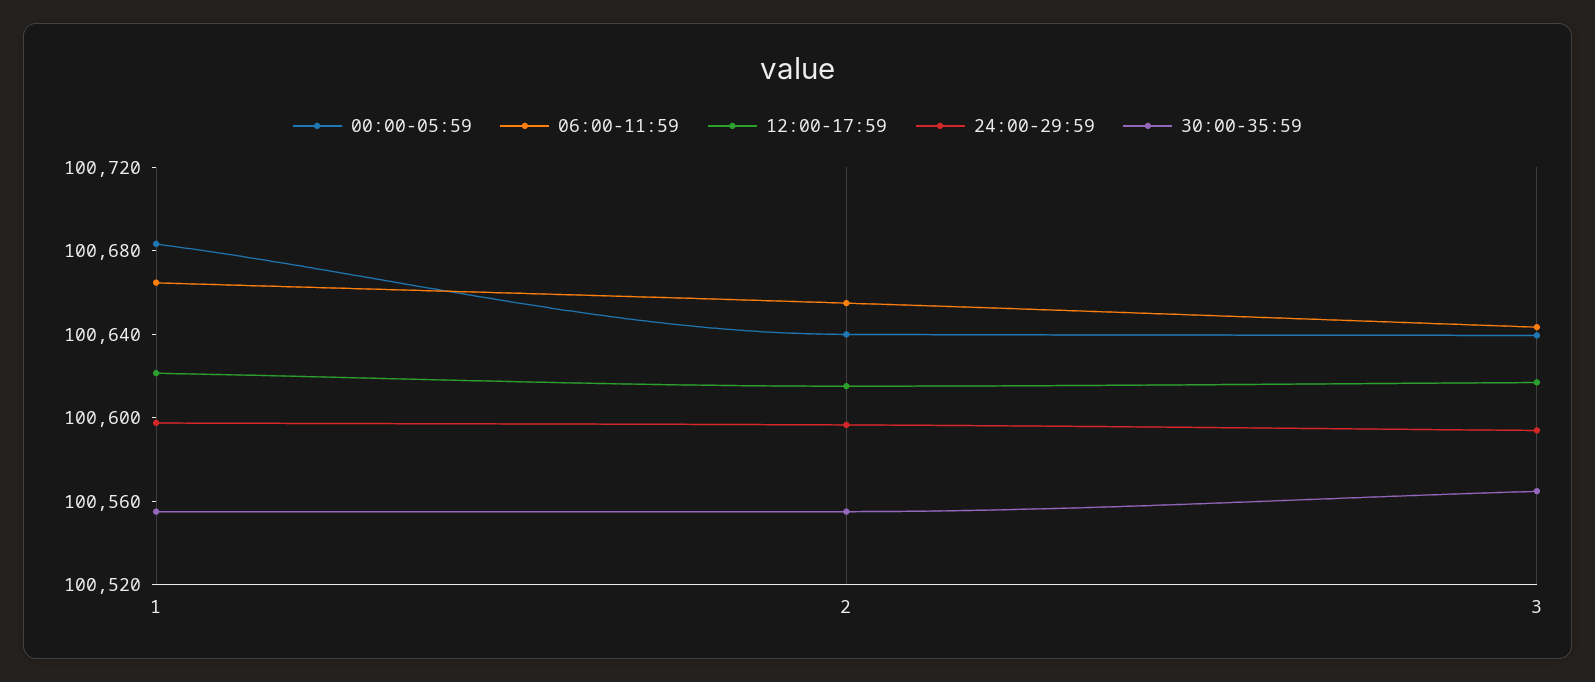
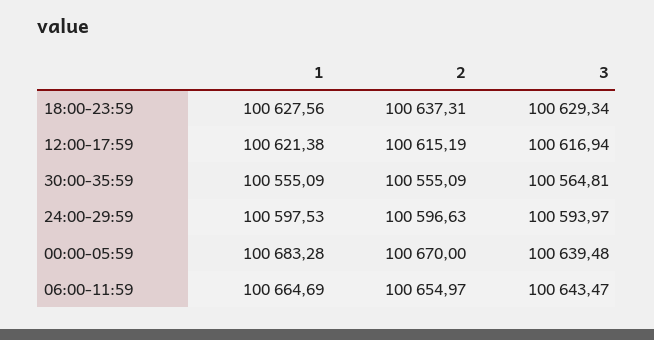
  {
    "00:00-05:59": {
      "1": 100683.28,
-     "2": 100640,
+     "2": 100670,
      "3": 100639.48
    },
    "06:00-11:59": {
      "1": 100664.69,
      "2": 100654.97,
      "3": 100643.47
    },
    "12:00-17:59": {
      "1": 100621.38,
      "2": 100615.19,
      "3": 100616.94
    },
    "24:00-29:59": {
      "1": 100597.53,
      "2": 100596.63,
      "3": 100593.97
    },
    "30:00-35:59": {
      "1": 100555.09,
      "2": 100555.09,
      "3": 100564.81
-   }
+   },
+   "18:00-23:59": {
+     "1": 100627.56,
+     "2": 100637.31,
+     "3": 100629.34
+   }
  }

